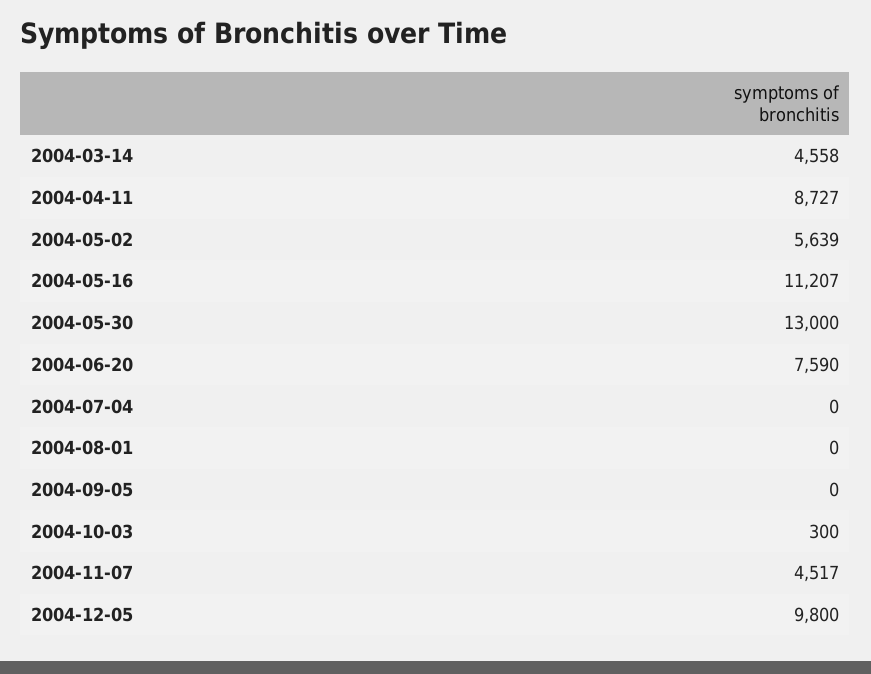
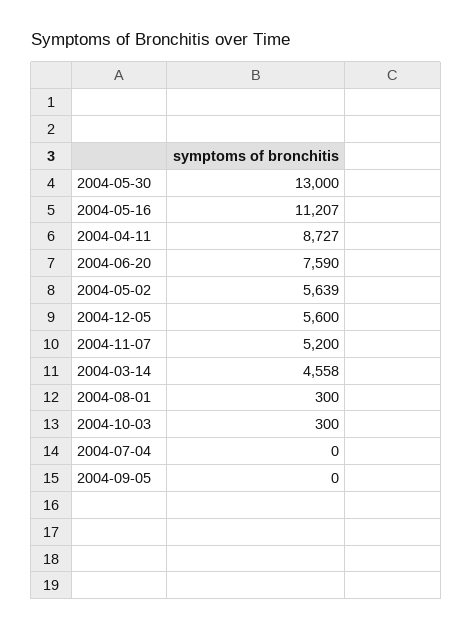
  {
    "2004-03-14": 4558,
    "2004-04-11": 8727,
    "2004-05-02": 5639,
    "2004-05-16": 11207,
    "2004-05-30": 13000,
    "2004-06-20": 7590,
    "2004-07-04": 0,
-   "2004-08-01": 0,
+   "2004-08-01": 300,
    "2004-09-05": 0,
    "2004-10-03": 300,
-   "2004-11-07": 4517,
+   "2004-11-07": 5200,
-   "2004-12-05": 9800
+   "2004-12-05": 5600
  }

